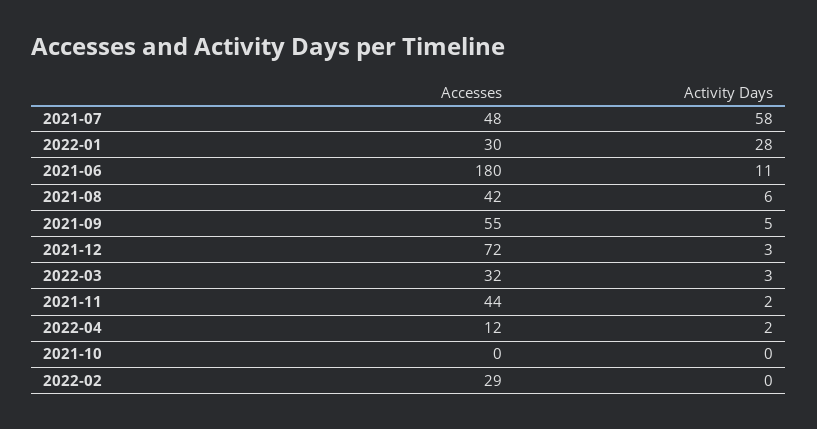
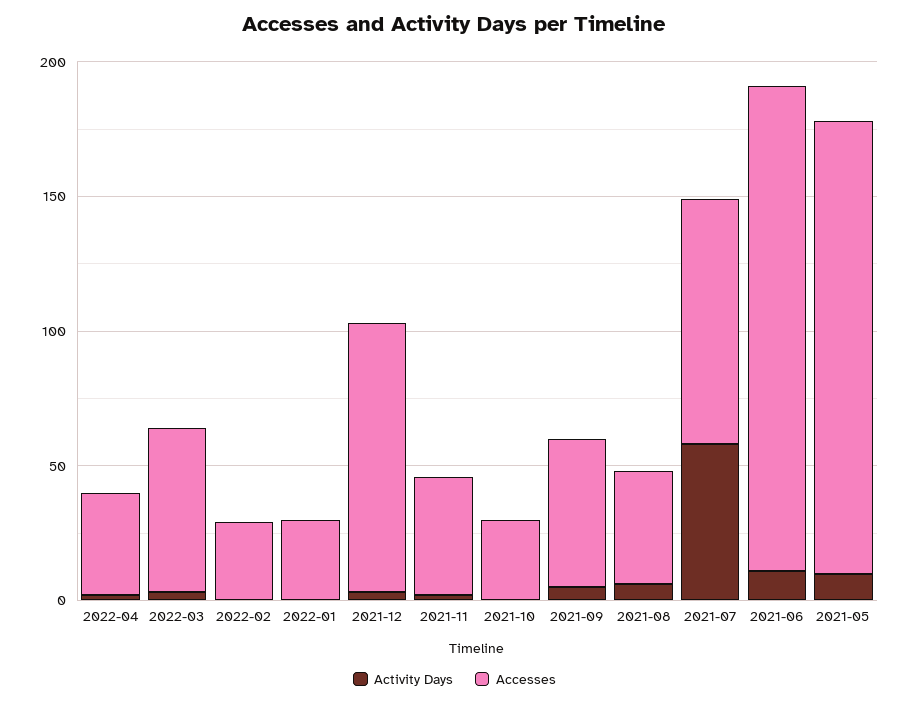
  {
    "Accesses": {
-     "2021-07": 48,
+     "2021-07": 90,
      "2022-01": 30,
      "2021-06": 180,
      "2021-08": 42,
      "2021-09": 55,
-     "2021-12": 72,
+     "2021-12": 100,
-     "2022-03": 32,
+     "2022-03": 60,
      "2021-11": 44,
-     "2022-04": 12,
+     "2022-04": 40,
-     "2021-10": 0,
+     "2021-10": 30,
-     "2022-02": 29
+     "2022-02": 29,
+     "2021-05": 170
    },
    "Activity Days": {
      "2021-07": 58,
-     "2022-01": 28,
+     "2022-01": 0,
      "2021-06": 11,
      "2021-08": 6,
      "2021-09": 5,
      "2021-12": 3,
      "2022-03": 3,
      "2021-11": 2,
      "2022-04": 2,
      "2021-10": 0,
-     "2022-02": 0
+     "2022-02": 0,
+     "2021-05": 10
    }
  }

